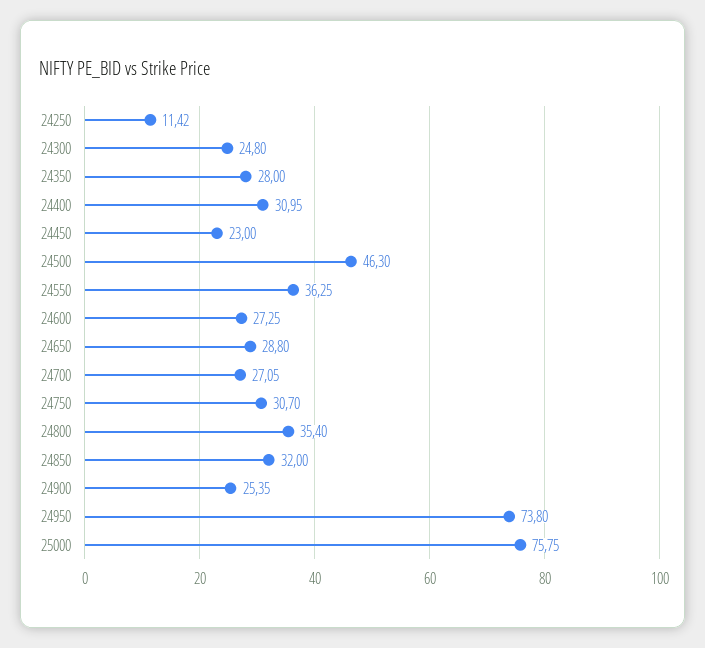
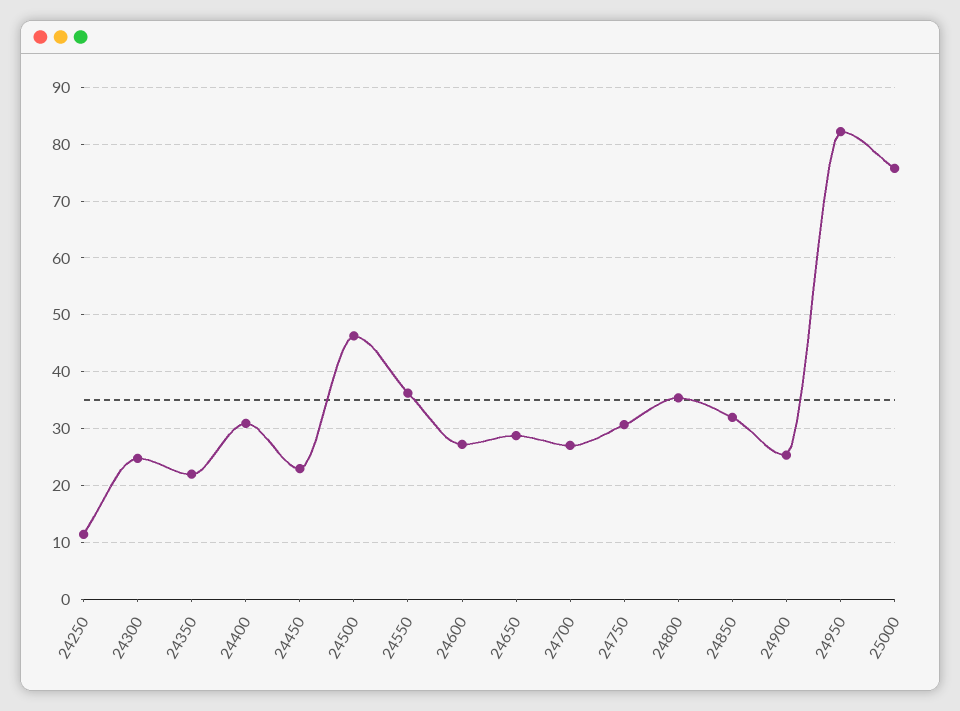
  {
    "24250": 11.42,
    "24300": 24.8,
-   "24350": 28,
+   "24350": 22,
    "24400": 30.95,
    "24450": 23,
    "24500": 46.3,
    "24550": 36.25,
    "24600": 27.25,
    "24650": 28.8,
    "24700": 27.05,
    "24750": 30.7,
    "24800": 35.4,
    "24850": 32,
    "24900": 25.35,
-   "24950": 73.8,
+   "24950": 82,
    "25000": 75.75
  }

